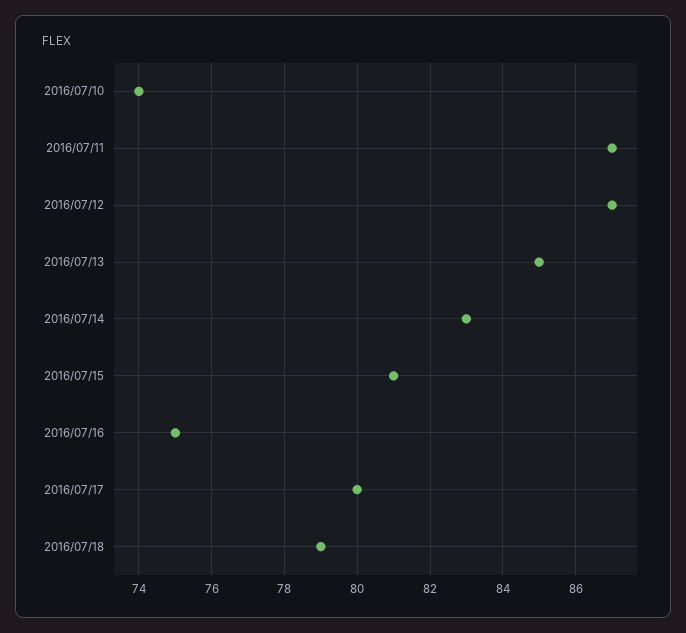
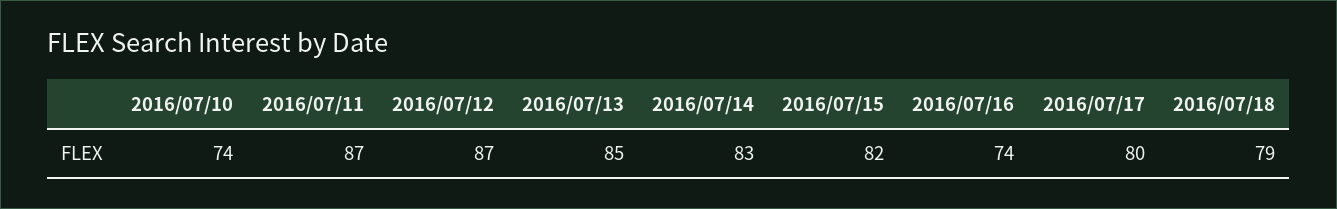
  {
    "2016/07/10": 74,
    "2016/07/11": 87,
    "2016/07/12": 87,
    "2016/07/13": 85,
    "2016/07/14": 83,
-   "2016/07/15": 81,
+   "2016/07/15": 82,
-   "2016/07/16": 75,
+   "2016/07/16": 74,
    "2016/07/17": 80,
    "2016/07/18": 79
  }

